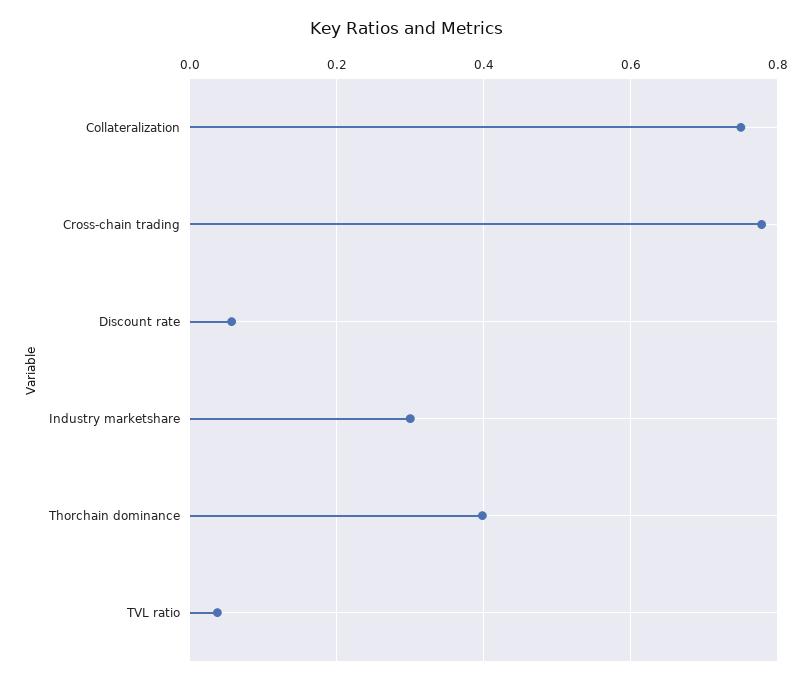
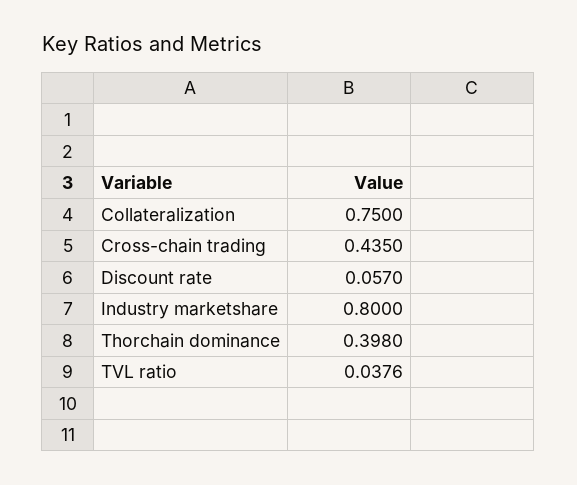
  {
    "Collateralization": 0.75,
-   "Cross-chain trading": 0.78,
+   "Cross-chain trading": 0.435,
    "Discount rate": 0.057,
-   "Industry marketshare": 0.3,
+   "Industry marketshare": 0.8,
    "Thorchain dominance": 0.398,
    "TVL ratio": 0.0376
  }

